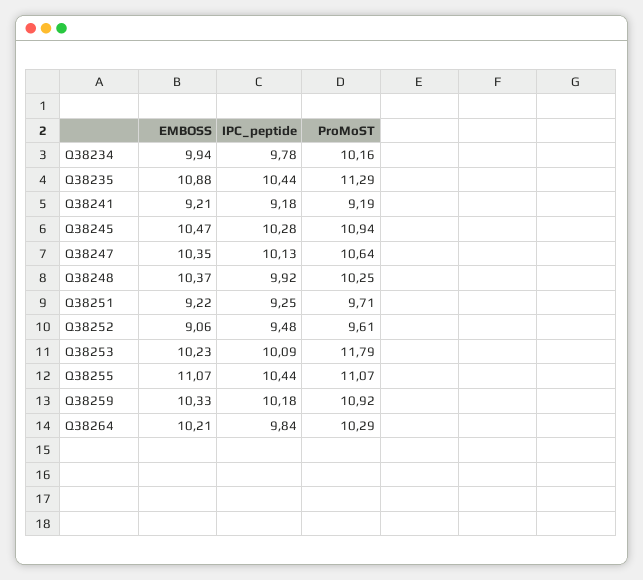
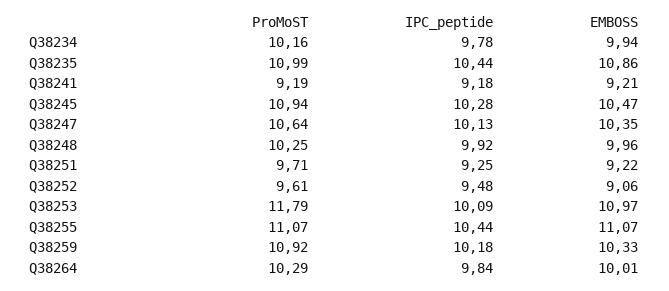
  {
    "EMBOSS": {
      "Q38234": 9.94,
-     "Q38235": 10.88,
+     "Q38235": 10.86,
      "Q38241": 9.21,
      "Q38245": 10.47,
      "Q38247": 10.35,
-     "Q38248": 10.37,
+     "Q38248": 9.96,
      "Q38251": 9.22,
      "Q38252": 9.06,
-     "Q38253": 10.23,
+     "Q38253": 10.97,
      "Q38255": 11.07,
      "Q38259": 10.33,
-     "Q38264": 10.21
+     "Q38264": 10.01
    },
    "IPC_peptide": {
      "Q38234": 9.78,
      "Q38235": 10.44,
      "Q38241": 9.18,
      "Q38245": 10.28,
      "Q38247": 10.13,
      "Q38248": 9.92,
      "Q38251": 9.25,
      "Q38252": 9.48,
      "Q38253": 10.09,
      "Q38255": 10.44,
      "Q38259": 10.18,
      "Q38264": 9.84
    },
    "ProMoST": {
      "Q38234": 10.16,
-     "Q38235": 11.29,
+     "Q38235": 10.99,
      "Q38241": 9.19,
      "Q38245": 10.94,
      "Q38247": 10.64,
      "Q38248": 10.25,
      "Q38251": 9.71,
      "Q38252": 9.61,
      "Q38253": 11.79,
      "Q38255": 11.07,
      "Q38259": 10.92,
      "Q38264": 10.29
    }
  }

